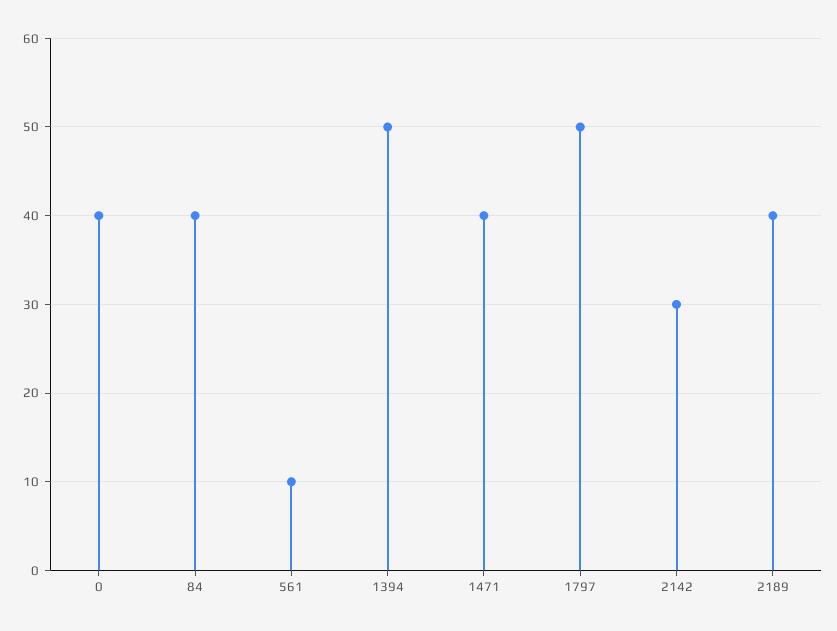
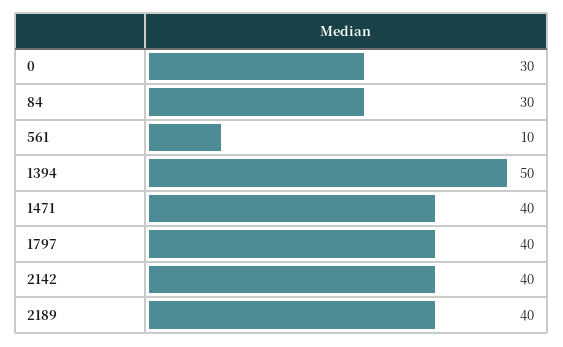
  {
-   "0": 40,
+   "0": 30,
-   "84": 40,
+   "84": 30,
    "561": 10,
    "1394": 50,
    "1471": 40,
-   "1797": 50,
+   "1797": 40,
-   "2142": 30,
+   "2142": 40,
    "2189": 40
  }

